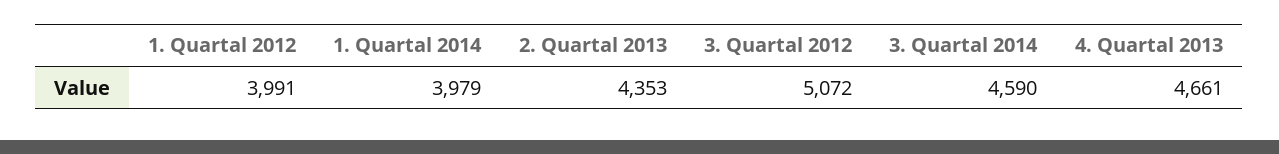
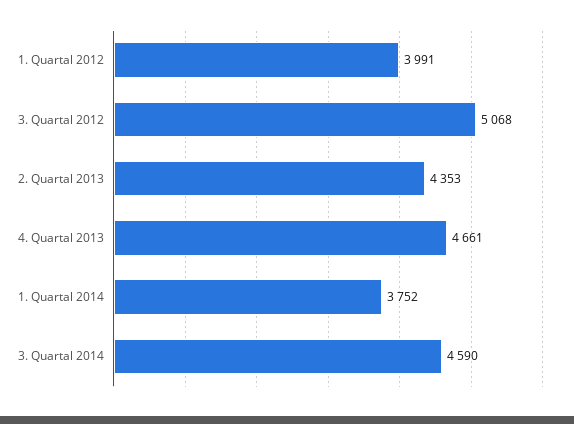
  {
    "1. Quartal 2012": 3991,
-   "1. Quartal 2014": 3979,
+   "1. Quartal 2014": 3752,
    "2. Quartal 2013": 4353,
-   "3. Quartal 2012": 5072,
+   "3. Quartal 2012": 5068,
    "3. Quartal 2014": 4590,
    "4. Quartal 2013": 4661
  }

